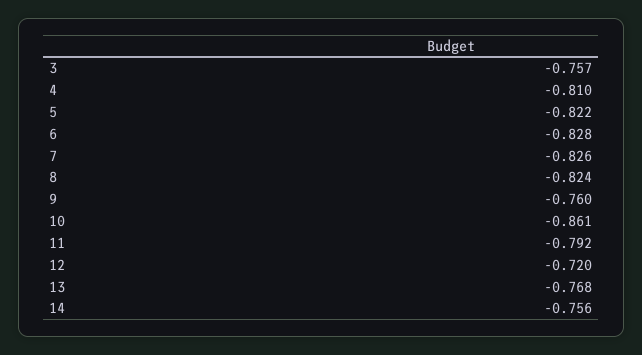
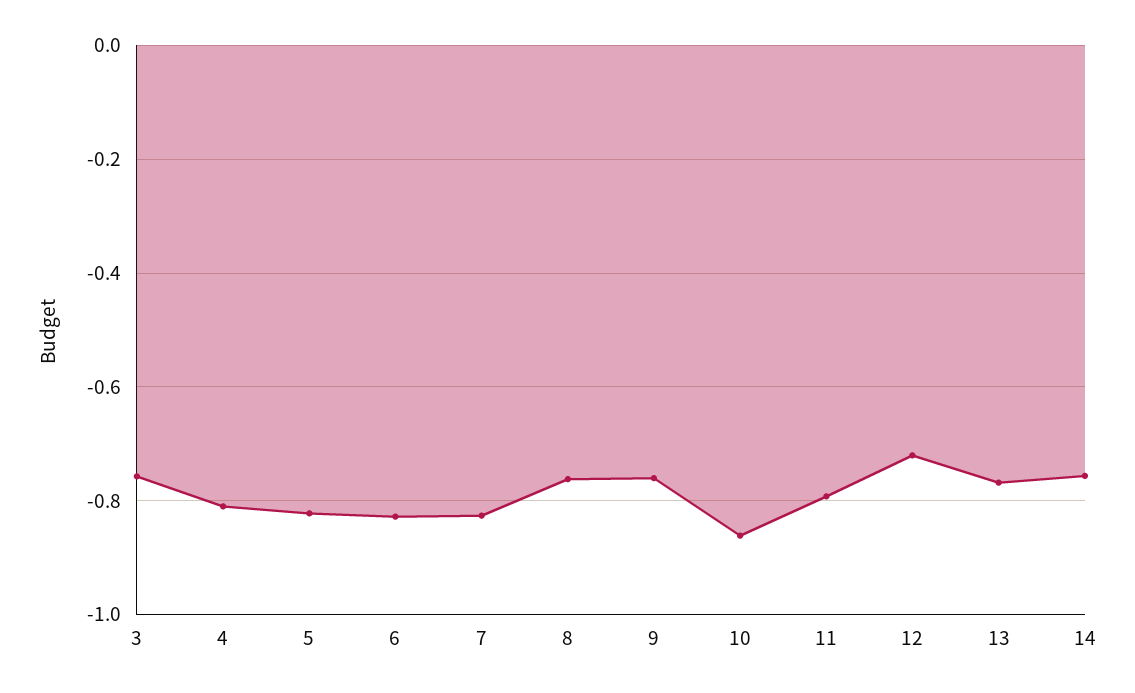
  {
    "3": -0.757,
    "4": -0.81,
    "5": -0.822,
    "6": -0.828,
    "7": -0.826,
-   "8": -0.824,
+   "8": -0.76,
    "9": -0.76,
    "10": -0.861,
    "11": -0.792,
    "12": -0.72,
    "13": -0.768,
    "14": -0.756
  }

